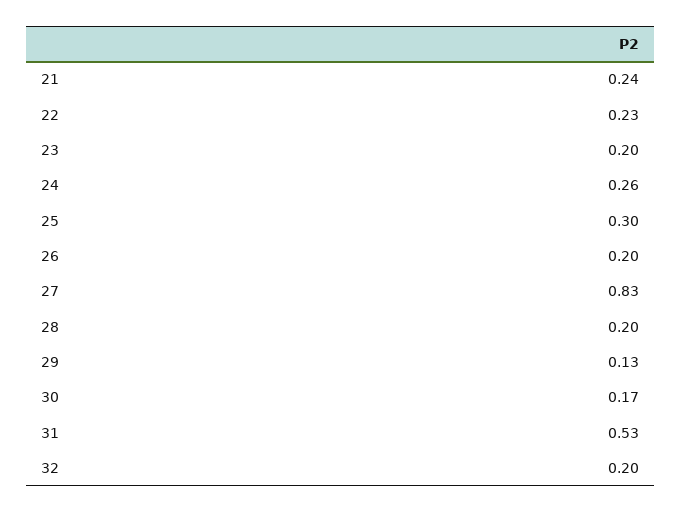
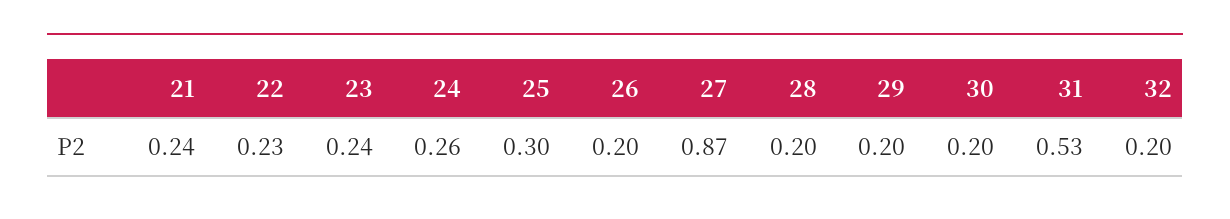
  {
    "21": 0.24,
    "22": 0.23,
-   "23": 0.2,
+   "23": 0.24,
    "24": 0.26,
    "25": 0.3,
    "26": 0.2,
-   "27": 0.83,
+   "27": 0.87,
    "28": 0.2,
-   "29": 0.13,
+   "29": 0.2,
-   "30": 0.17,
+   "30": 0.2,
    "31": 0.53,
    "32": 0.2
  }

